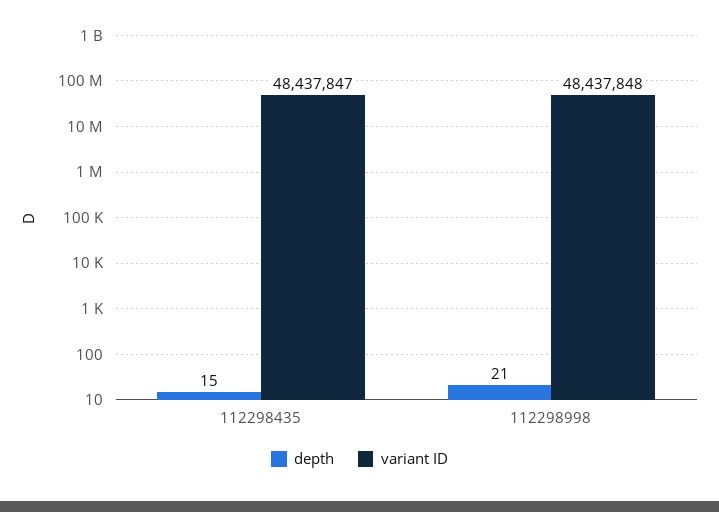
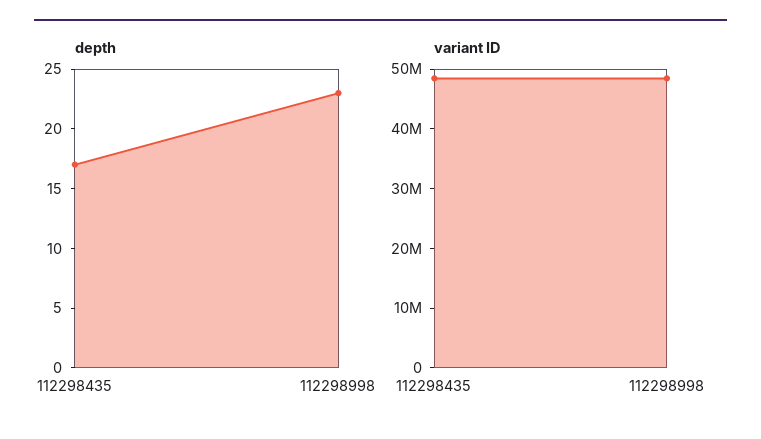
  {
    "depth": {
-     "112298435": 15,
+     "112298435": 17,
-     "112298998": 21
+     "112298998": 23
    },
    "variant ID": {
      "112298435": 48437847,
      "112298998": 48437848
    }
  }

